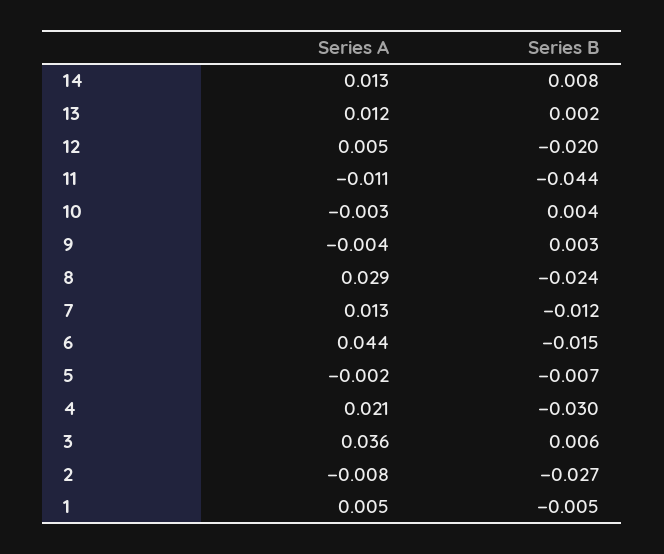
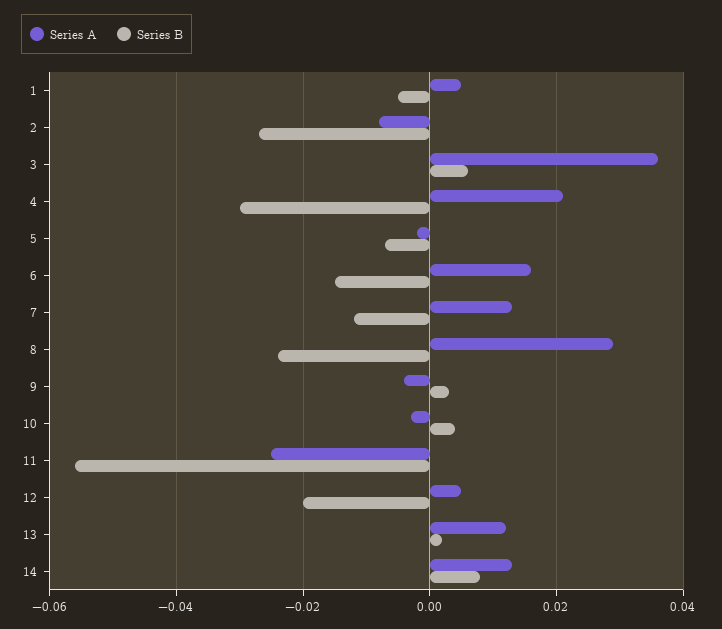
  {
    "Series A": {
      "14": 0.013,
      "13": 0.012,
      "12": 0.005,
-     "11": -0.011,
+     "11": -0.025,
      "10": -0.003,
      "9": -0.004,
      "8": 0.029,
      "7": 0.013,
-     "6": 0.044,
+     "6": 0.015,
      "5": -0.002,
      "4": 0.021,
      "3": 0.036,
      "2": -0.008,
      "1": 0.005
    },
    "Series B": {
      "14": 0.008,
      "13": 0.002,
      "12": -0.02,
-     "11": -0.044,
+     "11": -0.055,
      "10": 0.004,
      "9": 0.003,
      "8": -0.024,
      "7": -0.012,
      "6": -0.015,
      "5": -0.007,
      "4": -0.03,
      "3": 0.006,
      "2": -0.027,
      "1": -0.005
    }
  }

